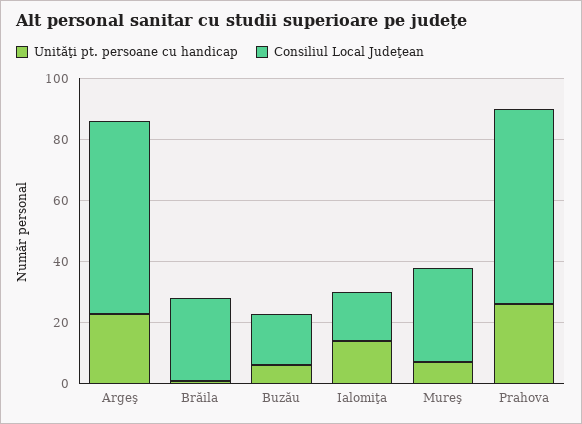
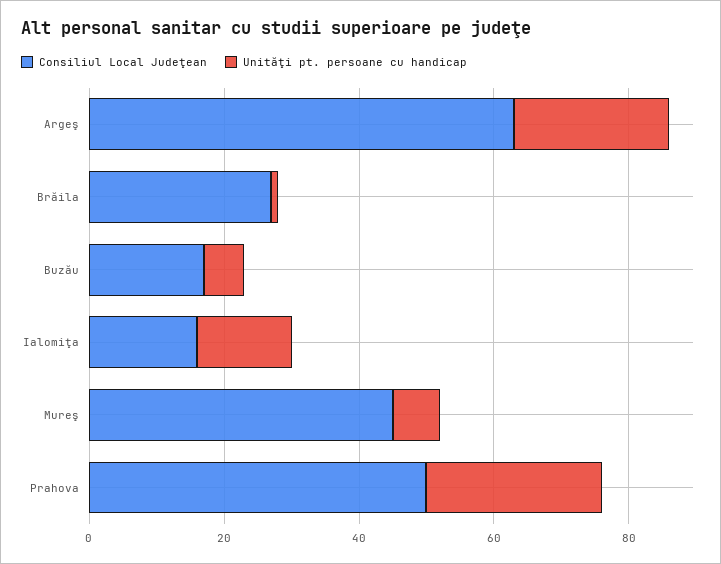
  {
    "Unităţi pt. persoane cu handicap": {
      "Argeş": 25,
      "Brăila": 0,
      "Buzău": 5,
      "Ialomiţa": 15,
      "Mureş": 5,
      "Prahova": 25
    },
    "Consiliul Local Judeţean": {
      "Argeş": 65,
      "Brăila": 25,
      "Buzău": 15,
      "Ialomiţa": 15,
-     "Mureş": 30,
+     "Mureş": 45,
-     "Prahova": 65
+     "Prahova": 50
    }
  }

